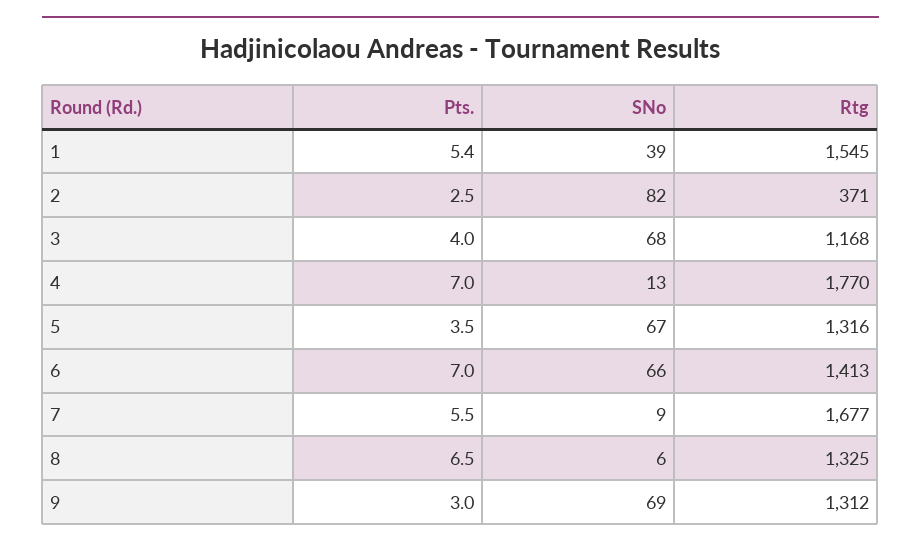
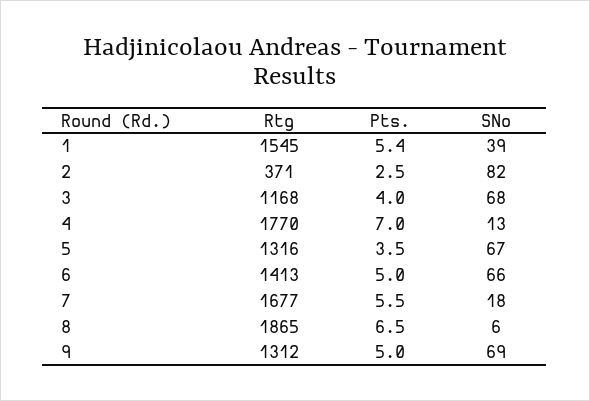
  {
    "Pts.": {
      "1": 5.4,
      "2": 2.5,
      "3": 4,
      "4": 7,
      "5": 3.5,
-     "6": 7,
+     "6": 5,
      "7": 5.5,
      "8": 6.5,
-     "9": 3
+     "9": 5
    },
    "SNo": {
      "1": 39,
      "2": 82,
      "3": 68,
      "4": 13,
      "5": 67,
      "6": 66,
-     "7": 9,
+     "7": 18,
      "8": 6,
      "9": 69
    },
    "Rtg": {
      "1": 1545,
      "2": 371,
      "3": 1168,
      "4": 1770,
      "5": 1316,
      "6": 1413,
      "7": 1677,
-     "8": 1325,
+     "8": 1865,
      "9": 1312
    }
  }

